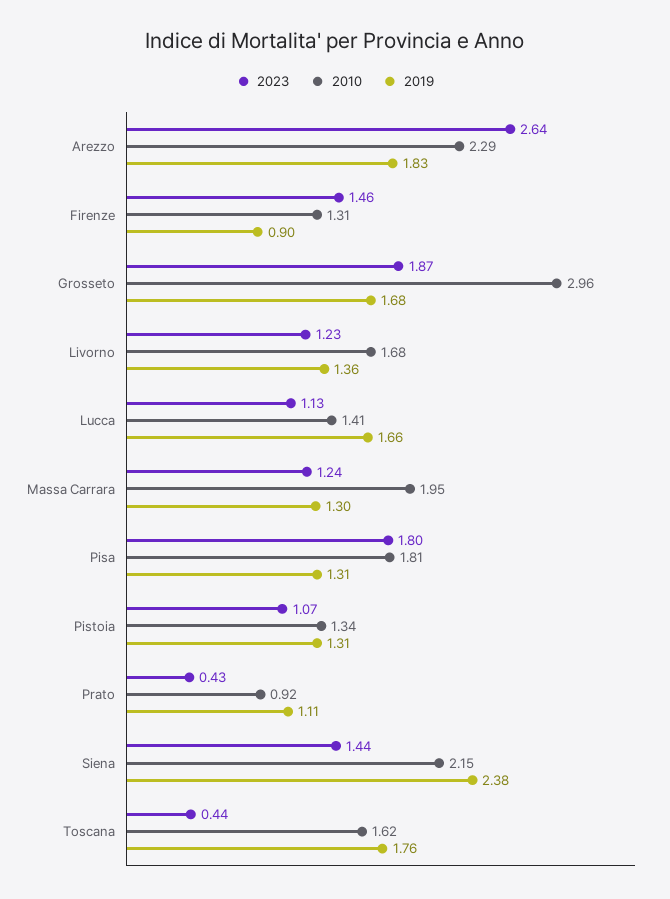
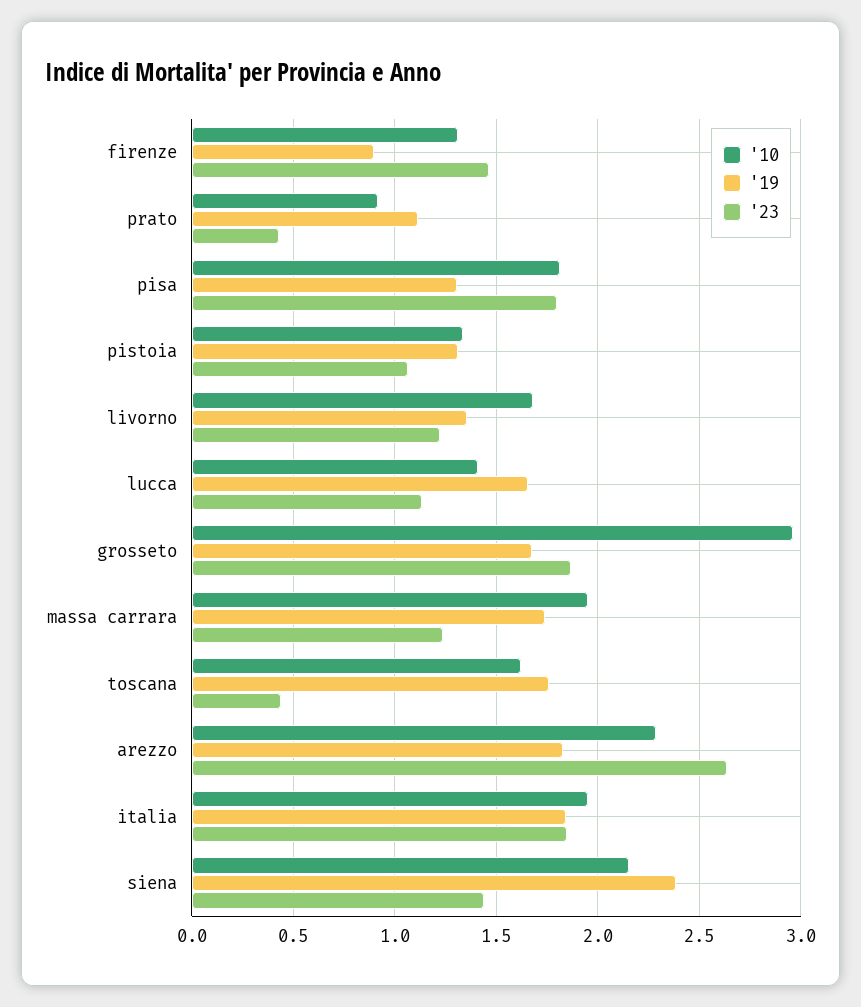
  {
    "2023": {
      "Arezzo": 2.64,
      "Firenze": 1.46,
      "Grosseto": 1.87,
      "Livorno": 1.23,
      "Lucca": 1.13,
      "Massa Carrara": 1.24,
      "Pisa": 1.8,
      "Pistoia": 1.07,
      "Prato": 0.43,
      "Siena": 1.44,
-     "Toscana": 0.44
+     "Toscana": 0.44,
+     "italia": 1.85
    },
    "2010": {
      "Arezzo": 2.29,
      "Firenze": 1.31,
      "Grosseto": 2.96,
      "Livorno": 1.68,
      "Lucca": 1.41,
      "Massa Carrara": 1.95,
      "Pisa": 1.81,
      "Pistoia": 1.34,
      "Prato": 0.92,
      "Siena": 2.15,
-     "Toscana": 1.62
+     "Toscana": 1.62,
+     "italia": 1.95
    },
    "2019": {
      "Arezzo": 1.83,
      "Firenze": 0.9,
      "Grosseto": 1.68,
      "Livorno": 1.36,
      "Lucca": 1.66,
-     "Massa Carrara": 1.3,
+     "Massa Carrara": 1.75,
      "Pisa": 1.31,
      "Pistoia": 1.31,
      "Prato": 1.11,
      "Siena": 2.38,
-     "Toscana": 1.76
+     "Toscana": 1.76,
+     "italia": 1.85
    }
  }

